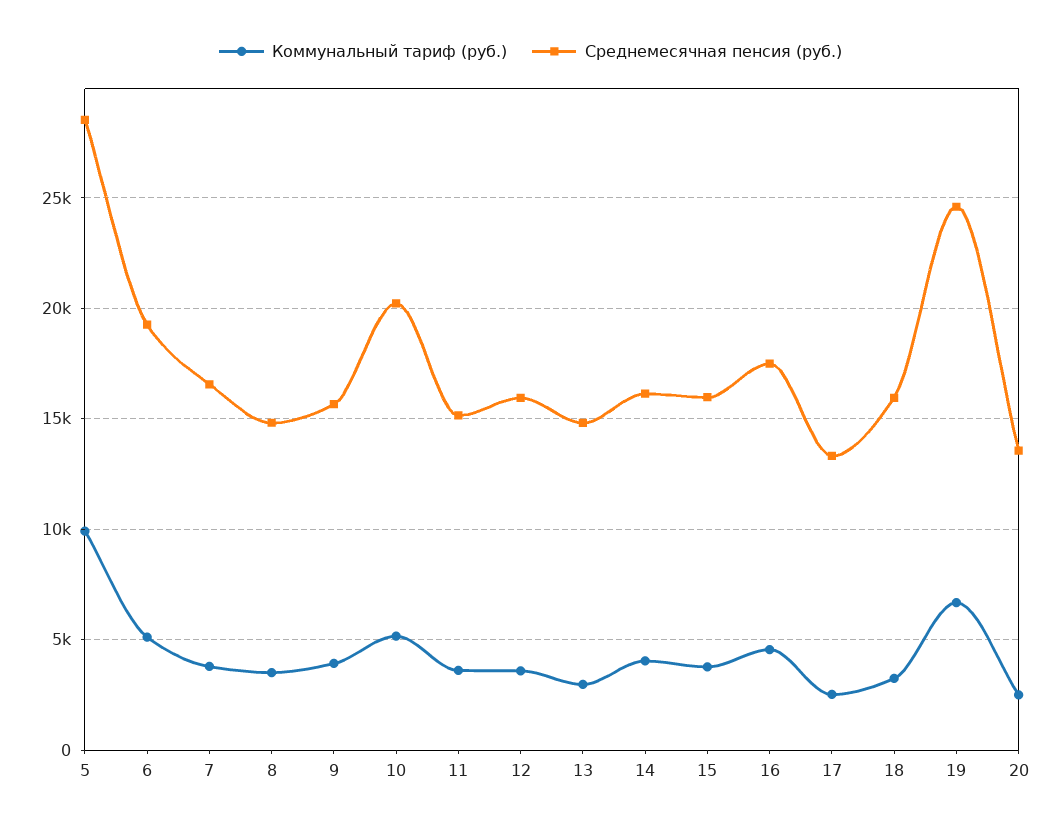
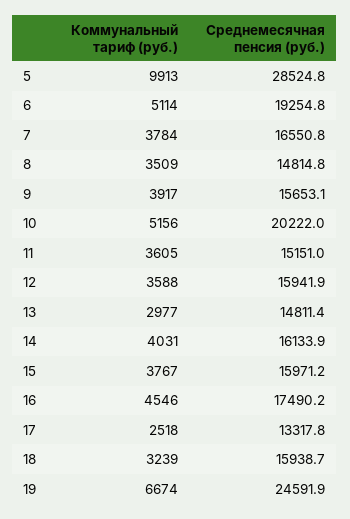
  {
    "Коммунальный тариф (руб.)": {
      "5": 9913,
      "6": 5114,
      "7": 3784,
      "8": 3509,
      "9": 3917,
      "10": 5156,
      "11": 3605,
      "12": 3588,
      "13": 2977,
      "14": 4031,
      "15": 3767,
      "16": 4546,
      "17": 2518,
      "18": 3239,
-     "19": 6674,
+     "19": 6674
-     "20": 2500
    },
    "Среднемесячная пенсия (руб.)": {
      "5": 28524.8,
      "6": 19254.8,
      "7": 16550.8,
      "8": 14814.8,
      "9": 15653.1,
      "10": 20222,
      "11": 15151,
      "12": 15941.9,
      "13": 14811.4,
      "14": 16133.9,
      "15": 15971.2,
      "16": 17490.2,
      "17": 13317.8,
      "18": 15938.7,
-     "19": 24591.9,
+     "19": 24591.9
-     "20": 13500
    }
  }

